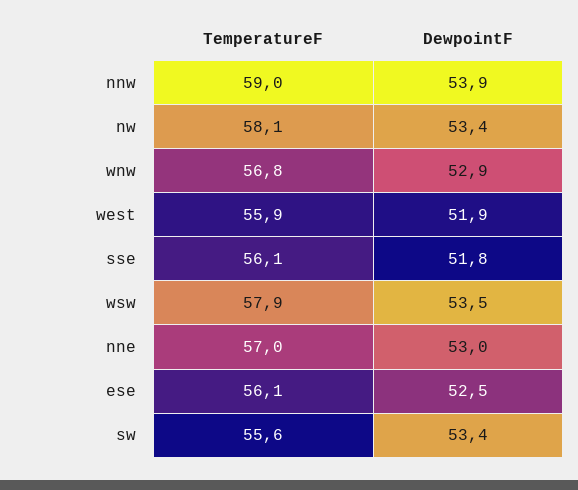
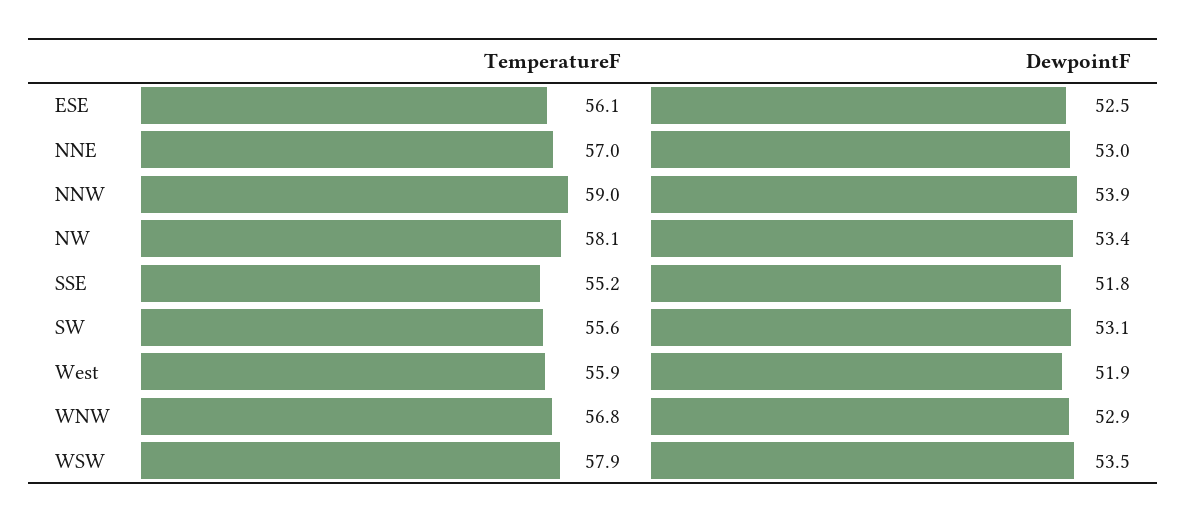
  {
    "TemperatureF": {
      "nnw": 59,
      "nw": 58.1,
      "wnw": 56.8,
      "west": 55.9,
-     "sse": 56.1,
+     "sse": 55.2,
      "wsw": 57.9,
      "nne": 57,
      "ese": 56.1,
      "sw": 55.6
    },
    "DewpointF": {
      "nnw": 53.9,
      "nw": 53.4,
      "wnw": 52.9,
      "west": 51.9,
      "sse": 51.8,
      "wsw": 53.5,
      "nne": 53,
      "ese": 52.5,
-     "sw": 53.4
+     "sw": 53.1
    }
  }

